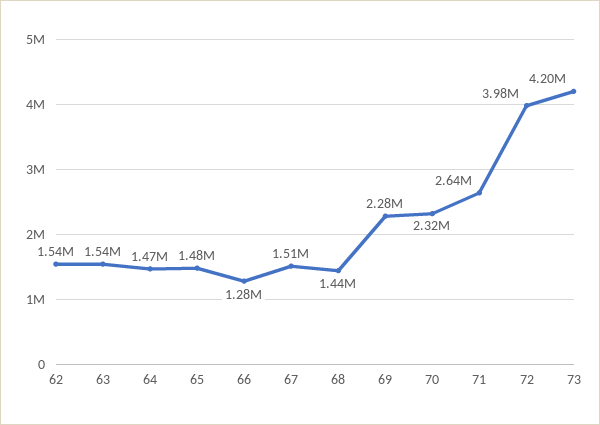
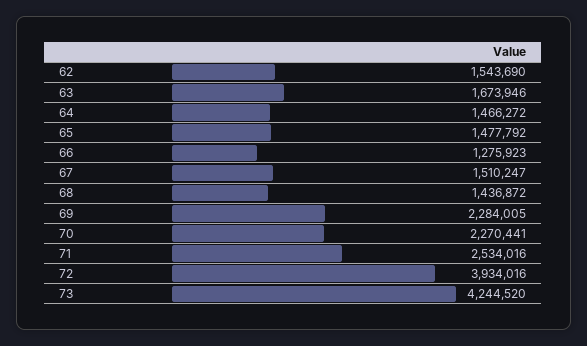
  {
    "62": 1543690,
-   "63": 1540000,
+   "63": 1673946,
    "64": 1466272,
    "65": 1477792,
    "66": 1275923,
    "67": 1510247,
    "68": 1436872,
    "69": 2284005,
-   "70": 2320000,
+   "70": 2270441,
-   "71": 2640000,
+   "71": 2534016,
-   "72": 3980000,
+   "72": 3934016,
-   "73": 4200000
+   "73": 4244520
  }

